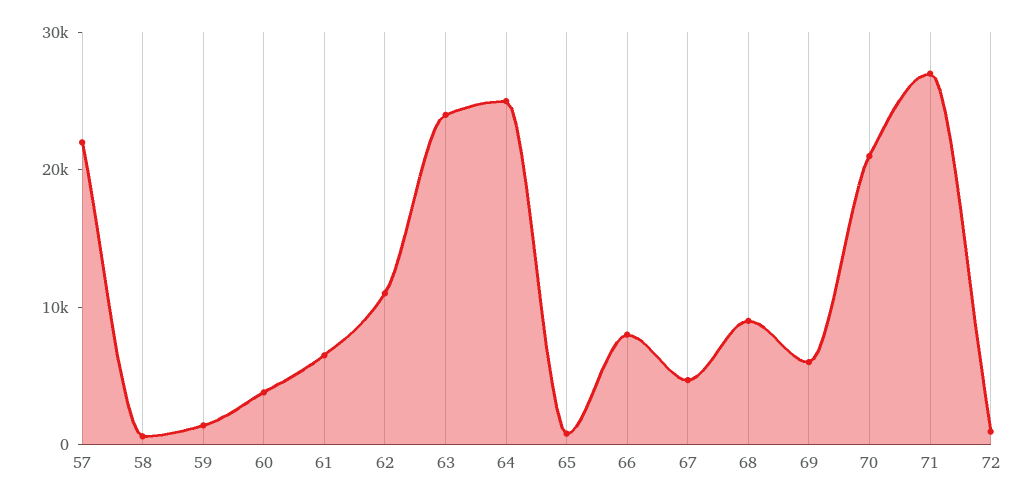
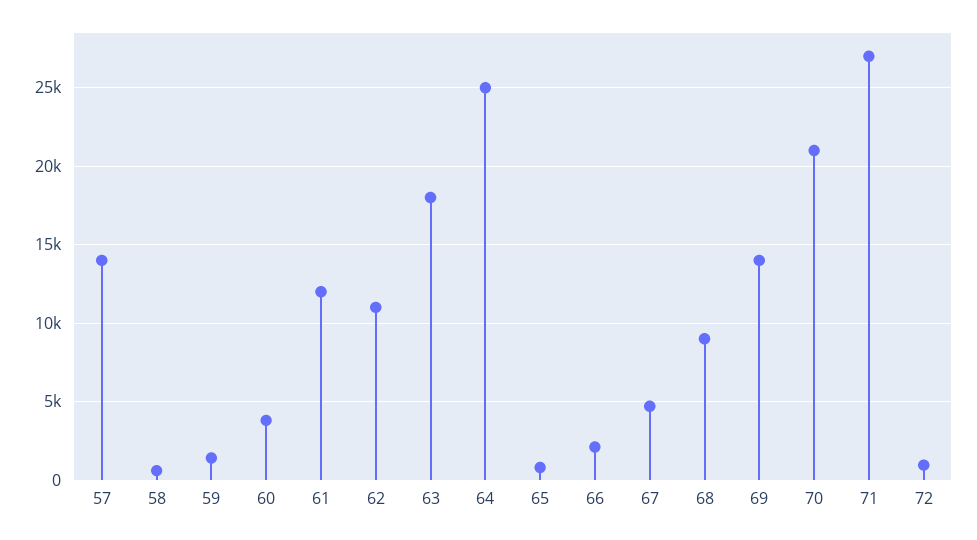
  {
-   "57": 22000,
+   "57": 14000,
    "58": 500,
    "59": 1500,
    "60": 4000,
-   "61": 6000,
+   "61": 12000,
    "62": 11000,
-   "63": 24000,
+   "63": 18000,
    "64": 25000,
    "65": 1000,
-   "66": 8000,
+   "66": 2000,
    "67": 4500,
    "68": 9000,
-   "69": 6000,
+   "69": 14000,
    "70": 21000,
    "71": 27000,
    "72": 1000
  }

